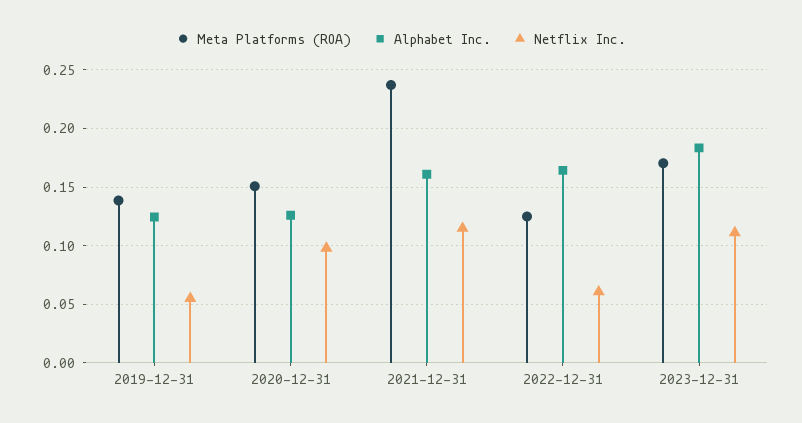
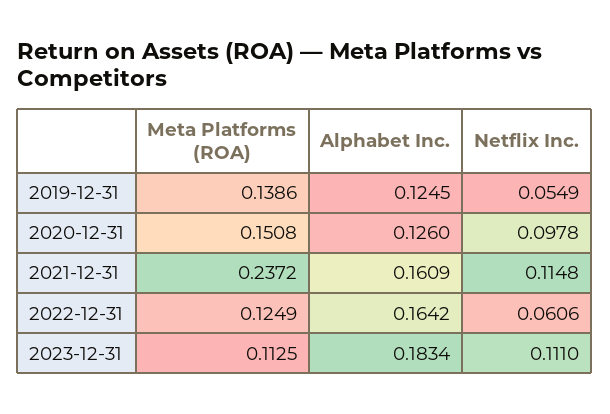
  {
    "Meta Platforms (ROA)": {
      "2019-12-31": 0.1386,
      "2020-12-31": 0.1508,
      "2021-12-31": 0.2372,
      "2022-12-31": 0.1249,
-     "2023-12-31": 0.17
+     "2023-12-31": 0.1125
    },
    "Alphabet Inc.": {
      "2019-12-31": 0.1245,
      "2020-12-31": 0.126,
      "2021-12-31": 0.1609,
      "2022-12-31": 0.1642,
      "2023-12-31": 0.1834
    },
    "Netflix Inc.": {
      "2019-12-31": 0.0549,
      "2020-12-31": 0.0978,
      "2021-12-31": 0.1148,
      "2022-12-31": 0.0606,
      "2023-12-31": 0.111
    }
  }

